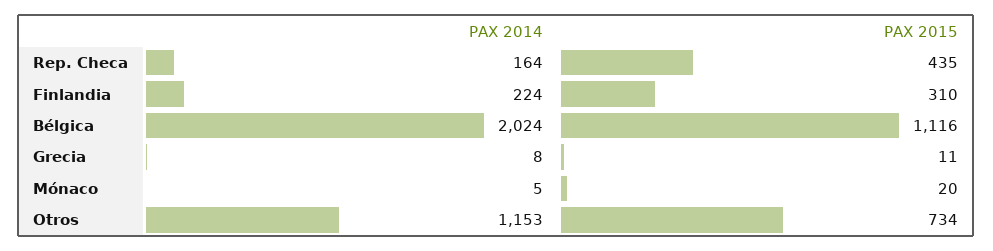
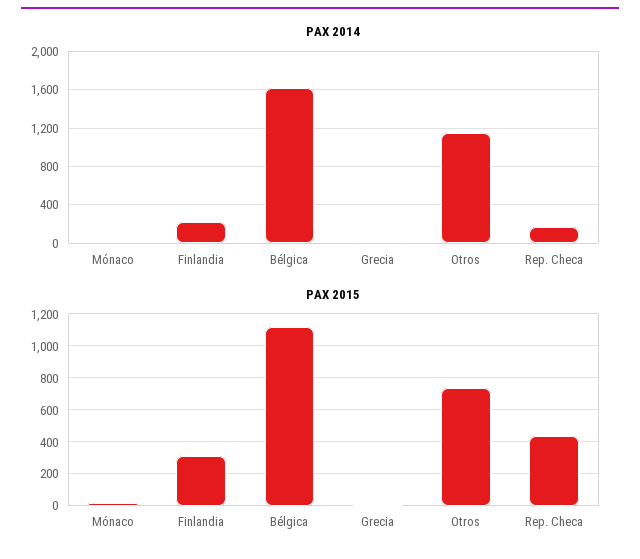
  {
    "PAX 2014": {
      "Rep. Checa": 164,
      "Finlandia": 224,
-     "Bélgica": 2024,
+     "Bélgica": 1600,
      "Grecia": 8,
      "Mónaco": 5,
      "Otros": 1153
    },
    "PAX 2015": {
      "Rep. Checa": 435,
      "Finlandia": 310,
      "Bélgica": 1116,
      "Grecia": 11,
      "Mónaco": 20,
      "Otros": 734
    }
  }

